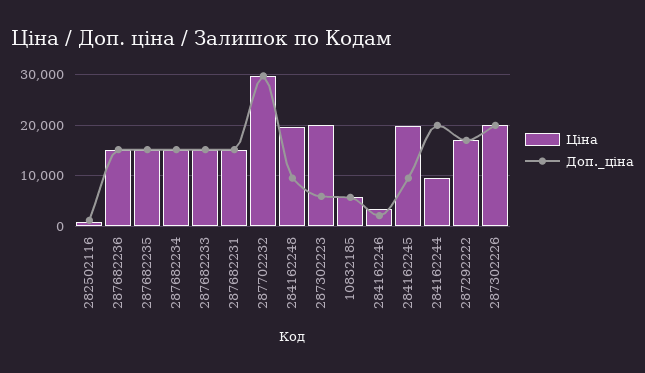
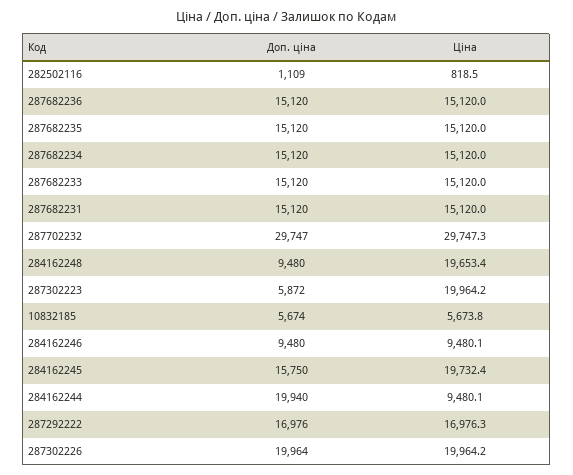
  {
    "Ціна": {
      "282502116": 818.5,
      "287682236": 15120,
      "287682235": 15120,
      "287682234": 15120,
      "287682233": 15120,
      "287682231": 15120,
      "287702232": 29747.3,
      "284162248": 19653.4,
      "287302223": 19964.2,
      "10832185": 5673.8,
-     "284162246": 4000,
+     "284162246": 9480.1,
      "284162245": 19732.4,
      "284162244": 9480.1,
      "287292222": 16976.3,
      "287302226": 19964.2
    },
    "Доп._ціна": {
      "282502116": 1109,
      "287682236": 15120,
      "287682235": 15120,
      "287682234": 15120,
      "287682233": 15120,
      "287682231": 15120,
      "287702232": 29747,
      "284162248": 9480,
      "287302223": 5872,
      "10832185": 5674,
-     "284162246": 2000,
+     "284162246": 9480,
-     "284162245": 10000,
+     "284162245": 15750,
      "284162244": 19940,
      "287292222": 16976,
      "287302226": 19964
    }
  }

